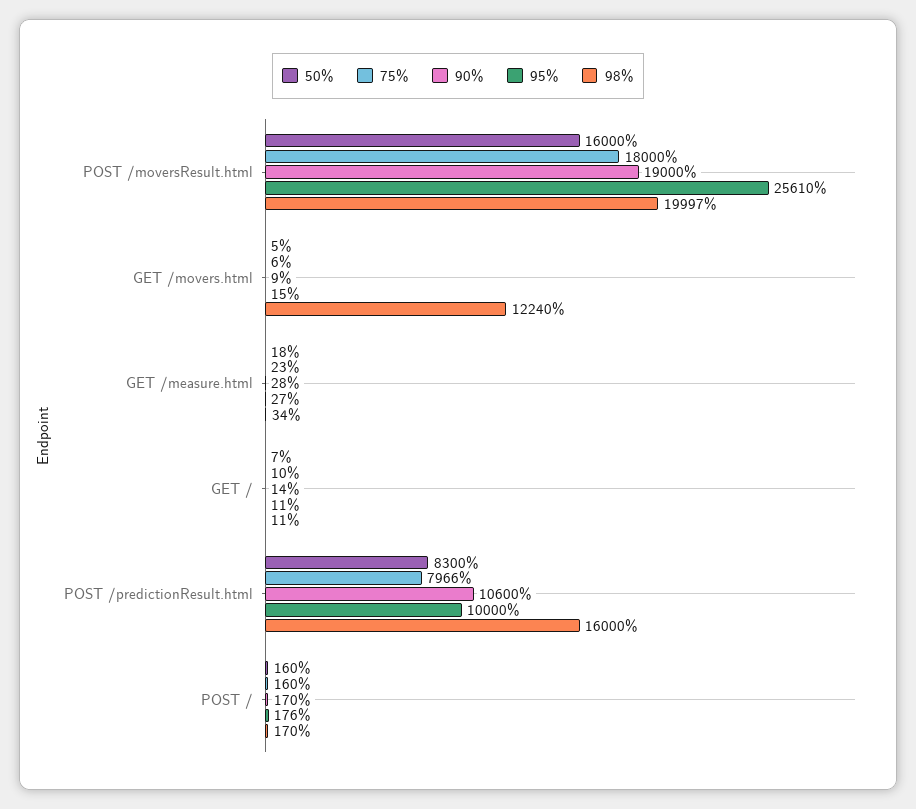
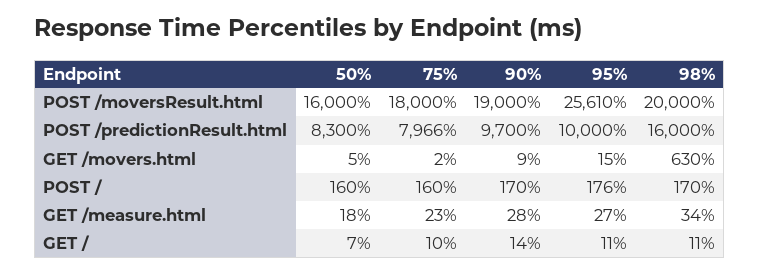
  {
    "50%": {
      "POST /moversResult.html": 16000,
      "GET /movers.html": 5,
      "GET /measure.html": 18,
      "GET /": 7,
      "POST /predictionResult.html": 8300,
      "POST /": 160
    },
    "75%": {
      "POST /moversResult.html": 18000,
-     "GET /movers.html": 6,
+     "GET /movers.html": 2,
      "GET /measure.html": 23,
      "GET /": 10,
      "POST /predictionResult.html": 7966,
      "POST /": 160
    },
    "90%": {
      "POST /moversResult.html": 19000,
      "GET /movers.html": 9,
      "GET /measure.html": 28,
      "GET /": 14,
-     "POST /predictionResult.html": 10600,
+     "POST /predictionResult.html": 9700,
      "POST /": 170
    },
    "95%": {
      "POST /moversResult.html": 25610,
      "GET /movers.html": 15,
      "GET /measure.html": 27,
      "GET /": 11,
      "POST /predictionResult.html": 10000,
      "POST /": 176
    },
    "98%": {
-     "POST /moversResult.html": 19997,
+     "POST /moversResult.html": 20000,
-     "GET /movers.html": 12240,
+     "GET /movers.html": 630,
      "GET /measure.html": 34,
      "GET /": 11,
      "POST /predictionResult.html": 16000,
      "POST /": 170
    }
  }

